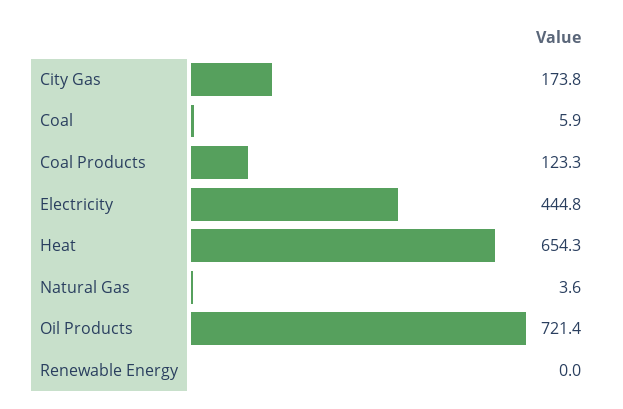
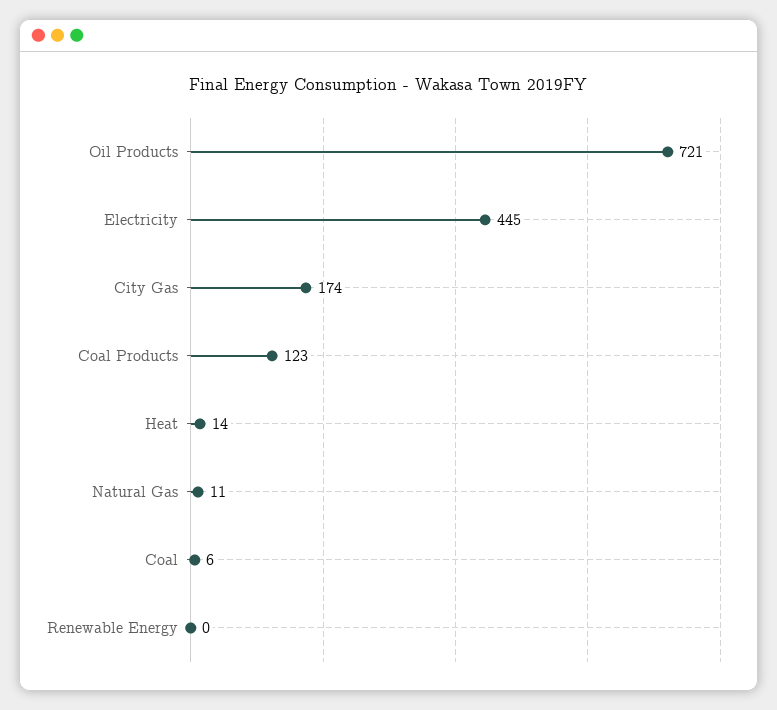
  {
    "City Gas": 173.8,
    "Coal": 5.9,
    "Coal Products": 123.3,
    "Electricity": 444.8,
-   "Heat": 654.3,
+   "Heat": 14,
-   "Natural Gas": 3.6,
+   "Natural Gas": 11,
    "Oil Products": 721.4,
    "Renewable Energy": 0
  }

